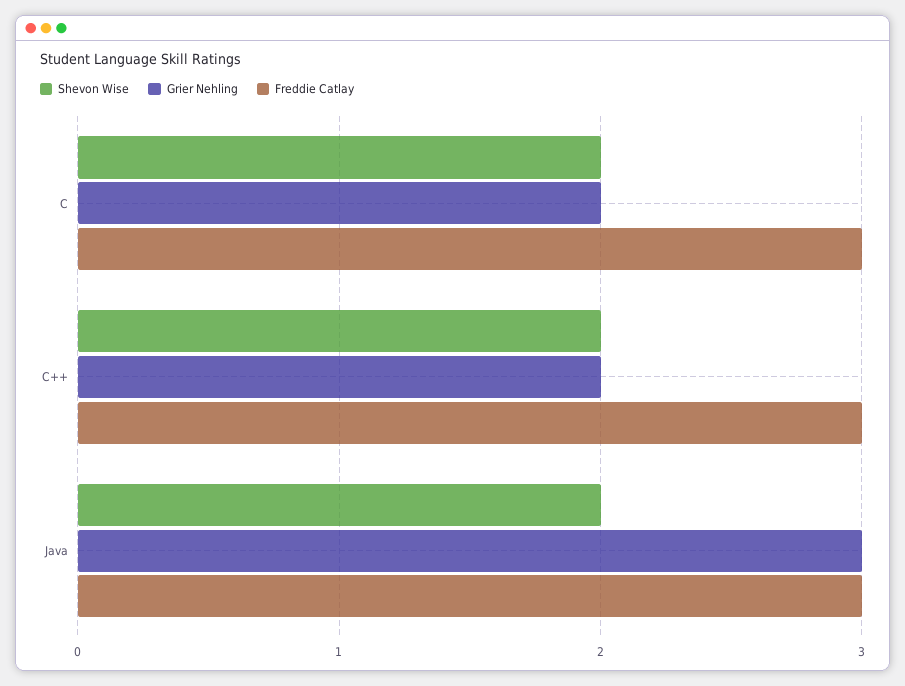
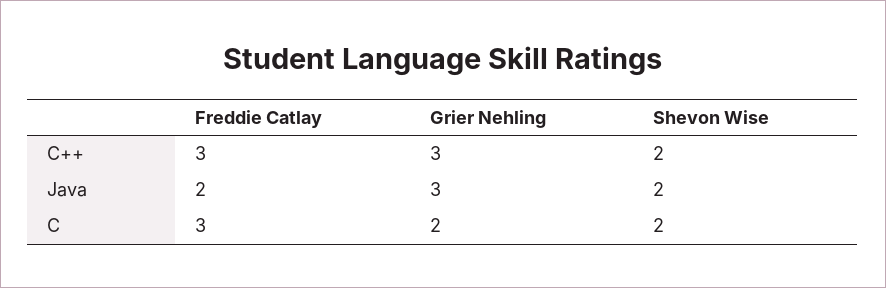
  {
    "Shevon Wise": {
      "C": 2,
      "C++": 2,
      "Java": 2
    },
    "Grier Nehling": {
      "C": 2,
-     "C++": 2,
+     "C++": 3,
      "Java": 3
    },
    "Freddie Catlay": {
      "C": 3,
      "C++": 3,
-     "Java": 3
+     "Java": 2
    }
  }

